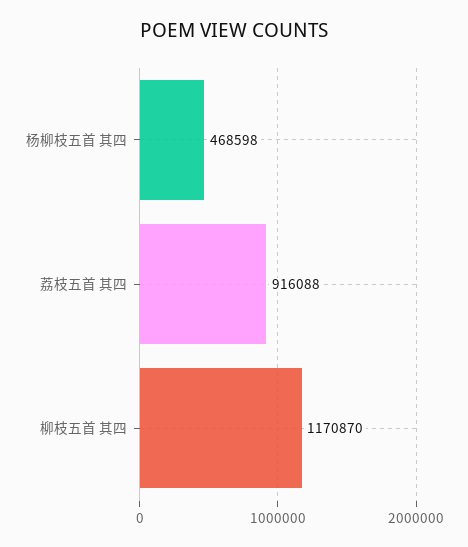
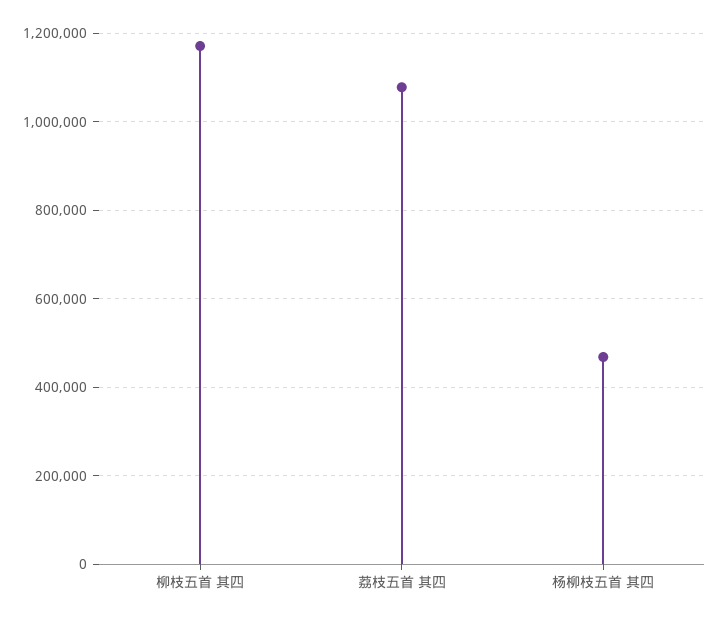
  {
    "杨柳枝五首 其四": 468598,
-   "荔枝五首 其四": 916088,
+   "荔枝五首 其四": 1080000,
    "柳枝五首 其四": 1170870
  }

